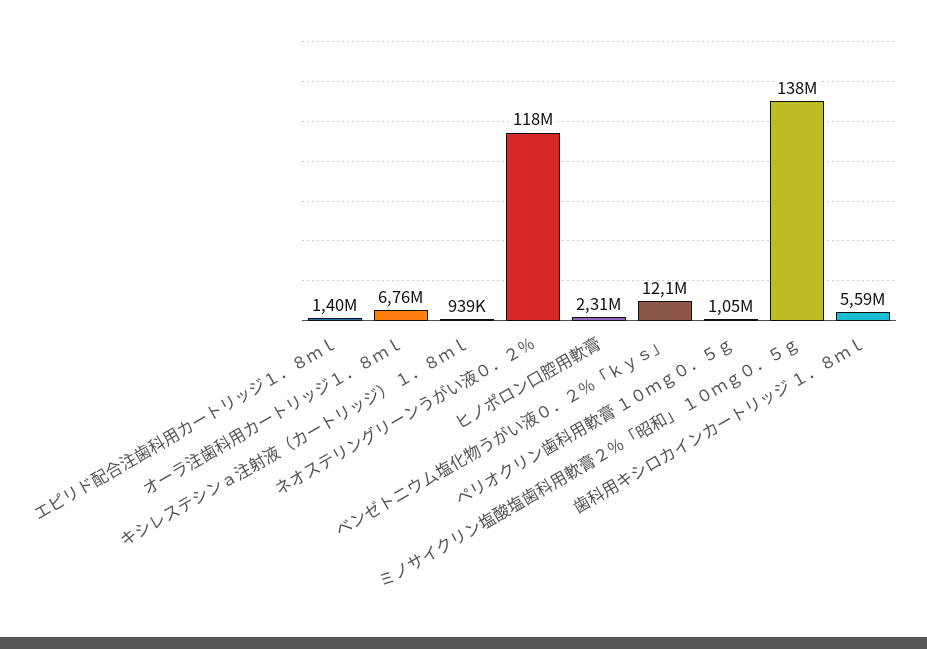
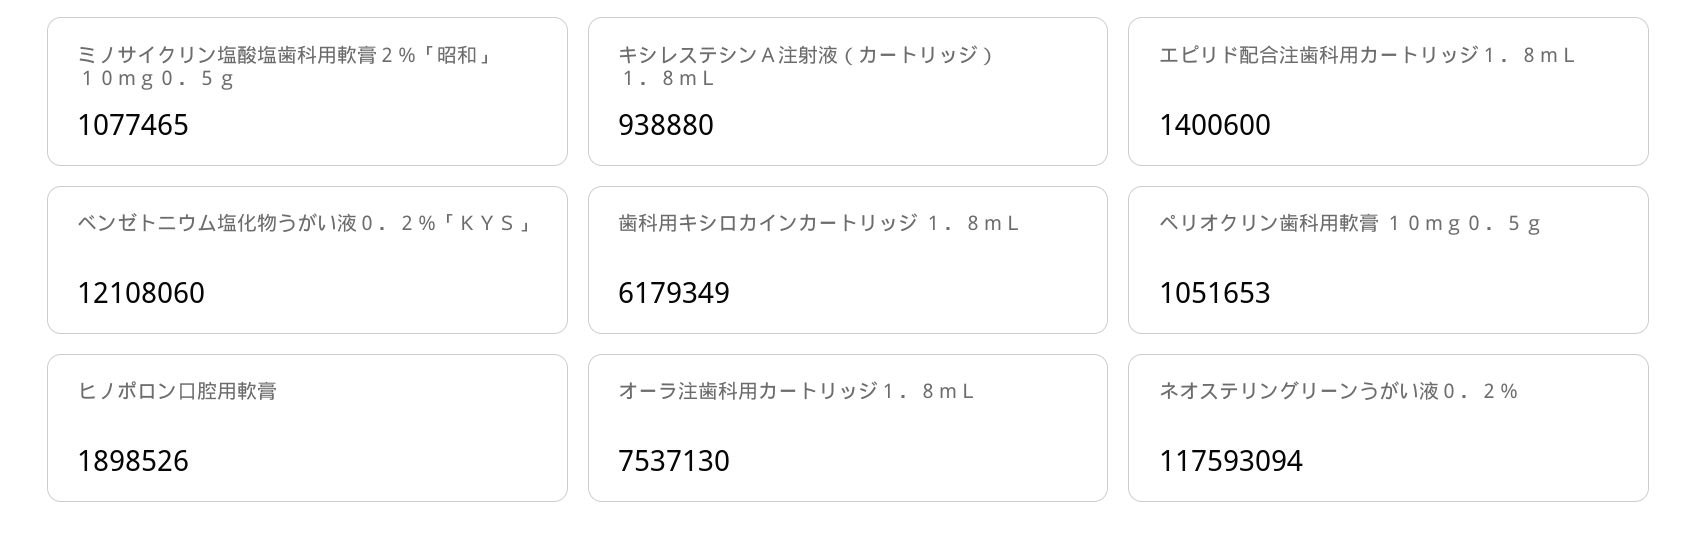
  {
    "エピリド配合注歯科用カートリッジ１．８ｍｌ": 1400600,
-   "オーラ注歯科用カートリッジ１．８ｍｌ": 6760000,
+   "オーラ注歯科用カートリッジ１．８ｍｌ": 7537130,
    "キシレステシンａ注射液（カートリッジ） １．８ｍｌ": 938880,
    "ネオステリングリーンうがい液０．２％": 117593094,
-   "ヒノポロン口腔用軟膏": 2310000,
+   "ヒノポロン口腔用軟膏": 1898526,
    "ベンゼトニウム塩化物うがい液０．２％「ｋｙｓ」": 12108060,
    "ペリオクリン歯科用軟膏 １０ｍｇ０．５ｇ": 1051653,
-   "ミノサイクリン塩酸塩歯科用軟膏２％「昭和」 １０ｍｇ０．５ｇ": 138000000,
+   "ミノサイクリン塩酸塩歯科用軟膏２％「昭和」 １０ｍｇ０．５ｇ": 1077465,
-   "歯科用キシロカインカートリッジ １．８ｍｌ": 5590000
+   "歯科用キシロカインカートリッジ １．８ｍｌ": 6179349
  }

